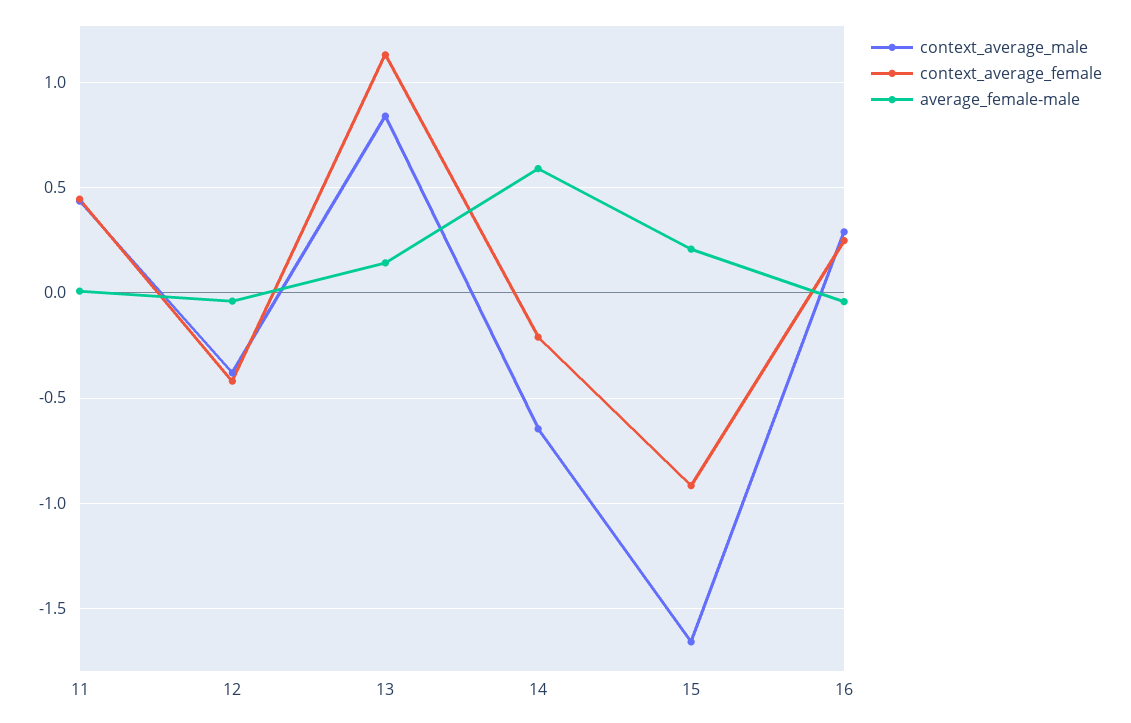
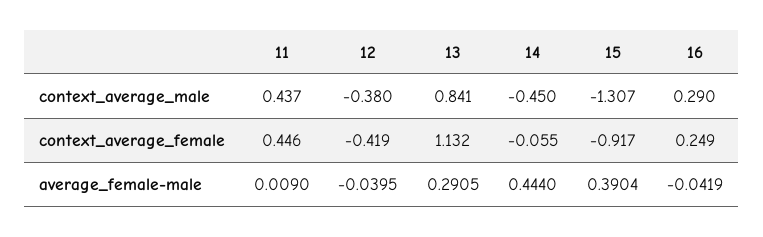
  {
    "context_average_male": {
      "11": 0.437,
      "12": -0.38,
      "13": 0.841,
-     "14": -0.65,
+     "14": -0.45,
-     "15": -1.65,
+     "15": -1.307,
      "16": 0.29
    },
    "context_average_female": {
      "11": 0.446,
      "12": -0.419,
      "13": 1.132,
-     "14": -0.2,
+     "14": -0.055,
      "15": -0.917,
      "16": 0.249
    },
    "average_female-male": {
      "11": 0.009,
      "12": -0.0395,
-     "13": 0.15,
+     "13": 0.2905,
-     "14": 0.6,
+     "14": 0.444,
-     "15": 0.2,
+     "15": 0.3904,
      "16": -0.0419
    }
  }

